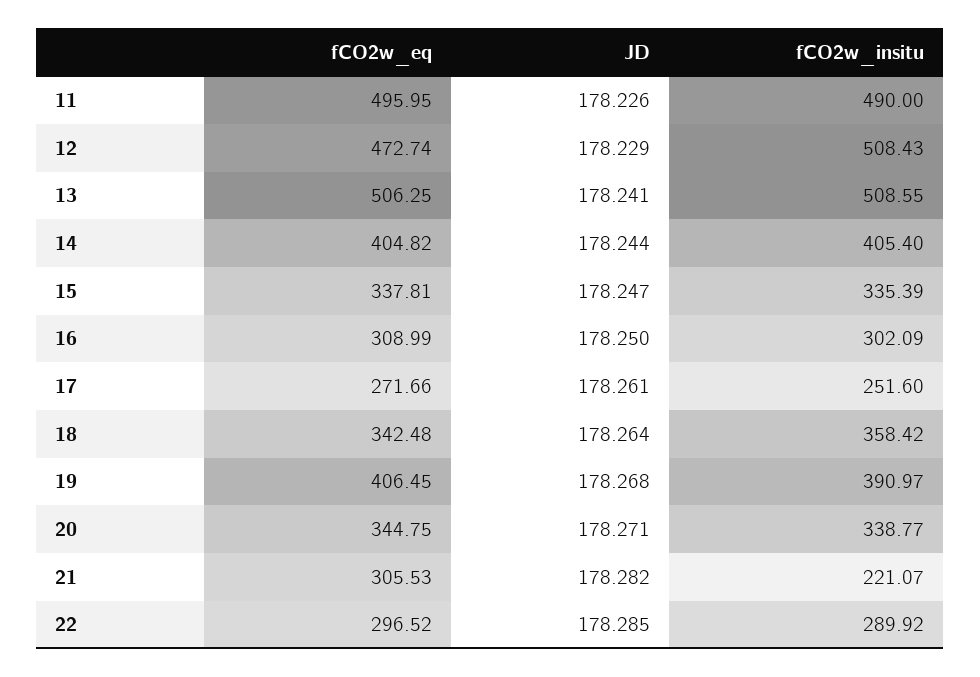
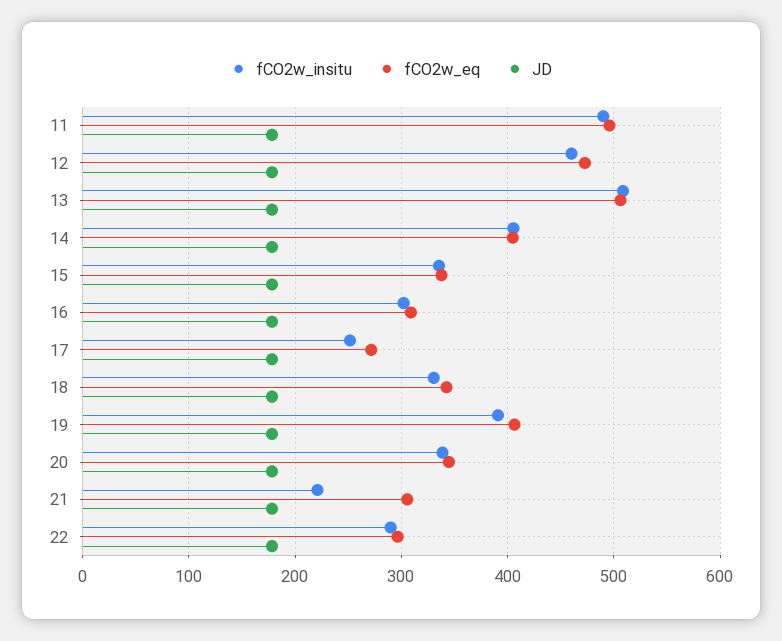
  {
    "fCO2w_eq": {
      "11": 495.95,
      "12": 472.74,
      "13": 506.25,
      "14": 404.82,
      "15": 337.81,
      "16": 308.99,
      "17": 271.66,
      "18": 342.48,
      "19": 406.45,
      "20": 344.75,
      "21": 305.53,
      "22": 296.52
    },
    "JD": {
      "11": 178.226,
      "12": 178.229,
      "13": 178.241,
      "14": 178.244,
      "15": 178.247,
      "16": 178.25,
      "17": 178.261,
      "18": 178.264,
      "19": 178.268,
      "20": 178.271,
      "21": 178.282,
      "22": 178.285
    },
    "fCO2w_insitu": {
      "11": 490,
-     "12": 508.43,
+     "12": 460,
      "13": 508.55,
      "14": 405.4,
      "15": 335.39,
      "16": 302.09,
      "17": 251.6,
-     "18": 358.42,
+     "18": 330,
      "19": 390.97,
      "20": 338.77,
      "21": 221.07,
      "22": 289.92
    }
  }

